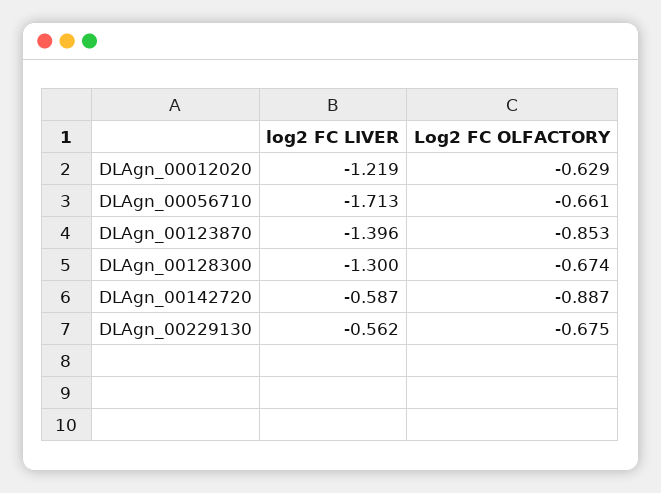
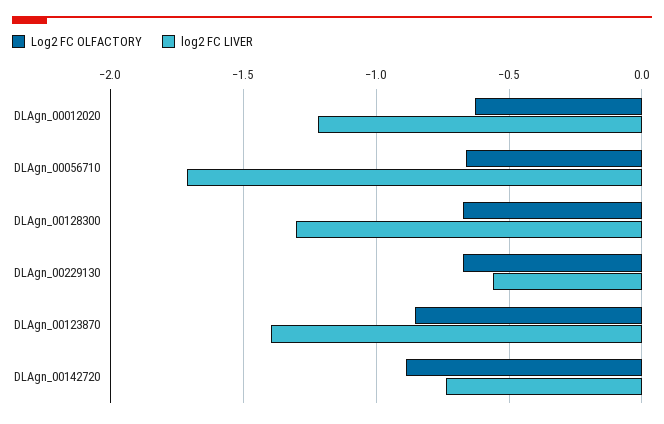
  {
    "log2 FC LIVER": {
      "DLAgn_00012020": -1.219,
      "DLAgn_00056710": -1.713,
      "DLAgn_00123870": -1.396,
      "DLAgn_00128300": -1.3,
-     "DLAgn_00142720": -0.587,
+     "DLAgn_00142720": -0.75,
      "DLAgn_00229130": -0.562
    },
    "Log2 FC OLFACTORY": {
      "DLAgn_00012020": -0.629,
      "DLAgn_00056710": -0.661,
      "DLAgn_00123870": -0.853,
      "DLAgn_00128300": -0.674,
      "DLAgn_00142720": -0.887,
      "DLAgn_00229130": -0.675
    }
  }

